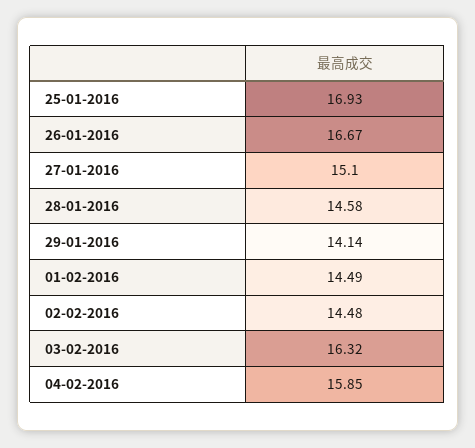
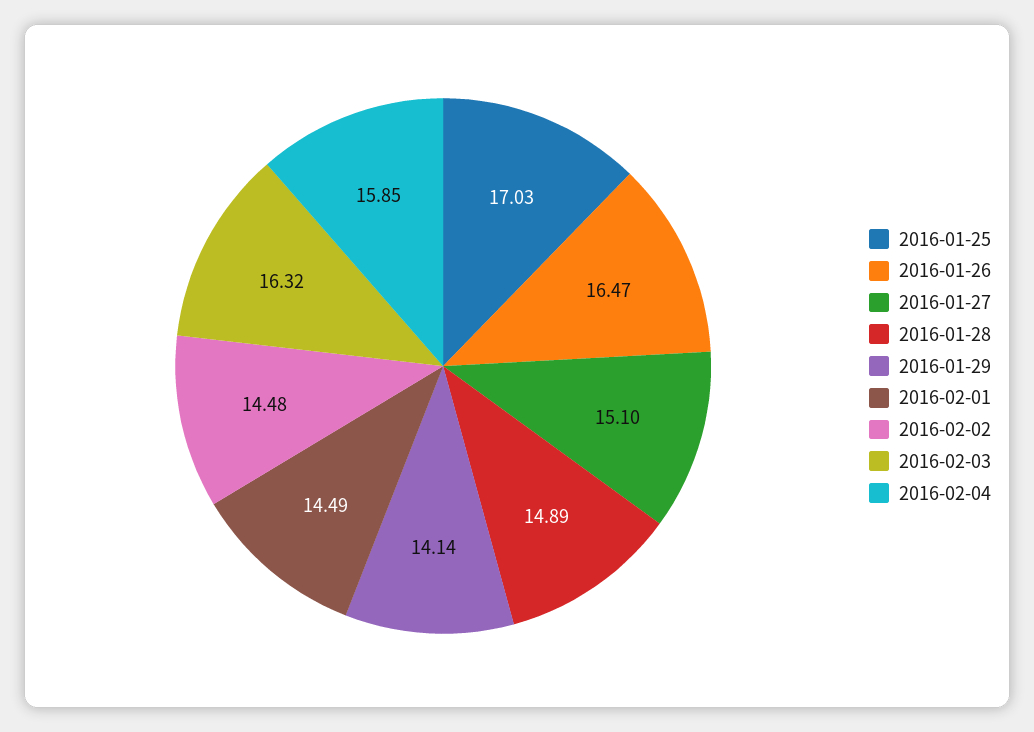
  {
-   "25-01-2016": 16.93,
+   "25-01-2016": 17.03,
-   "26-01-2016": 16.67,
+   "26-01-2016": 16.47,
    "27-01-2016": 15.1,
-   "28-01-2016": 14.58,
+   "28-01-2016": 14.89,
    "29-01-2016": 14.14,
    "01-02-2016": 14.49,
    "02-02-2016": 14.48,
    "03-02-2016": 16.32,
    "04-02-2016": 15.85
  }

